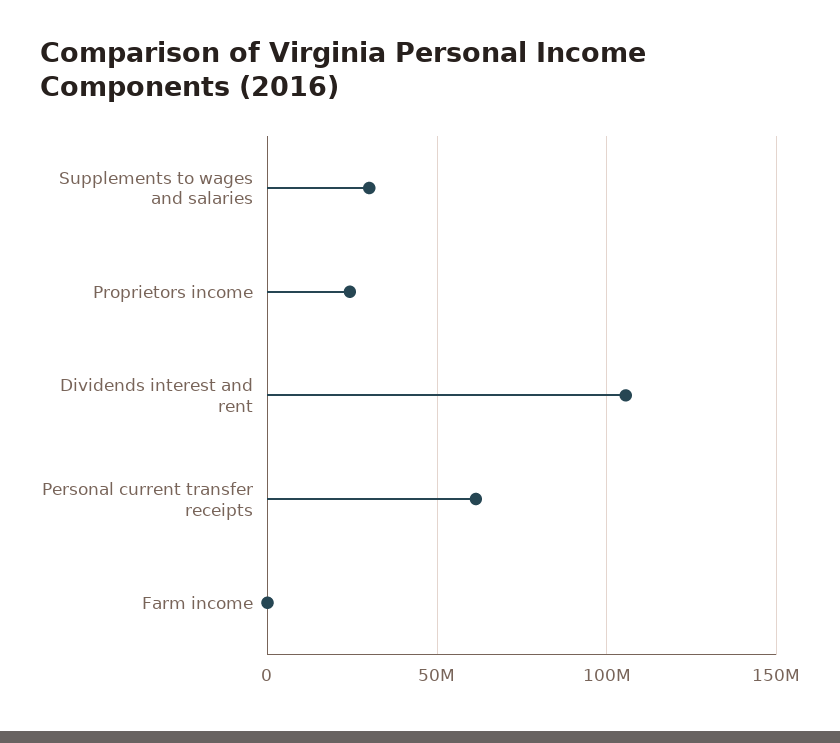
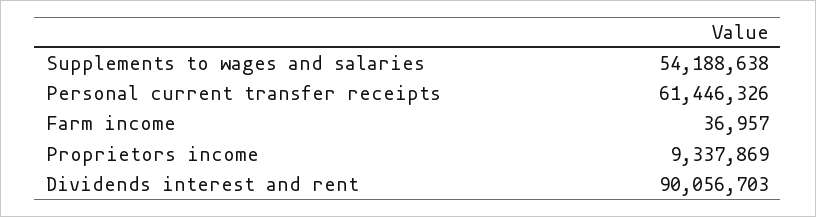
  {
-   "Supplements to wages and salaries": 30000000,
+   "Supplements to wages and salaries": 54188638,
-   "Proprietors income": 25000000,
+   "Proprietors income": 9337869,
-   "Dividends interest and rent": 105000000,
+   "Dividends interest and rent": 90056703,
    "Personal current transfer receipts": 61446326,
    "Farm income": 36957
  }

